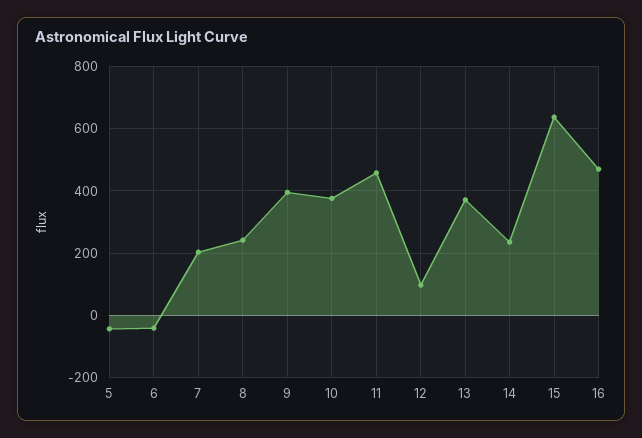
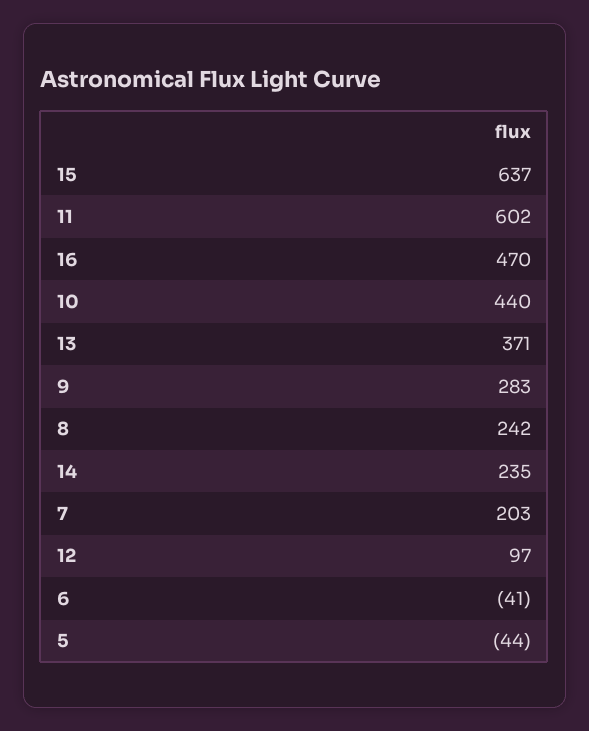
  {
    "5": -44,
    "6": -41,
    "7": 203,
    "8": 242,
-   "9": 400,
+   "9": 283,
-   "10": 380,
+   "10": 440,
-   "11": 460,
+   "11": 602,
    "12": 97,
    "13": 371,
    "14": 235,
    "15": 637,
    "16": 470
  }

